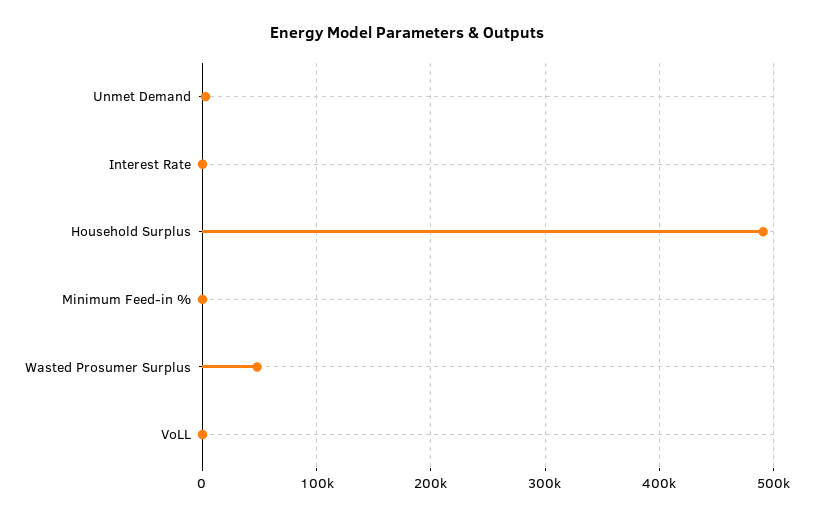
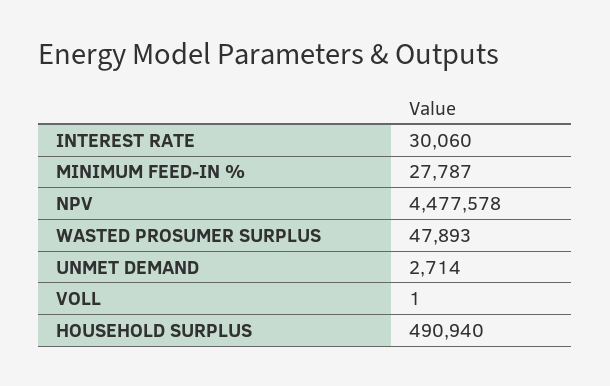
  {
    "Unmet Demand": 2714,
-   "Interest Rate": 0,
+   "Interest Rate": 30060,
    "Household Surplus": 490940,
-   "Minimum Feed-in %": 0,
+   "Minimum Feed-in %": 27787,
    "Wasted Prosumer Surplus": 47893,
-   "VoLL": 1
+   "VoLL": 1,
+   "NPV": 4477578
  }

